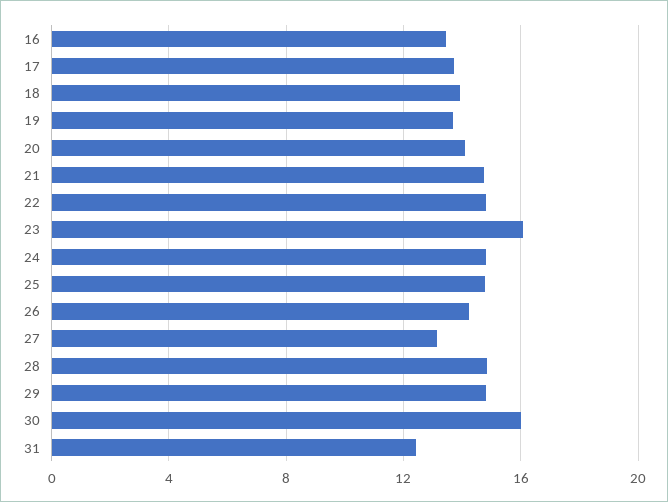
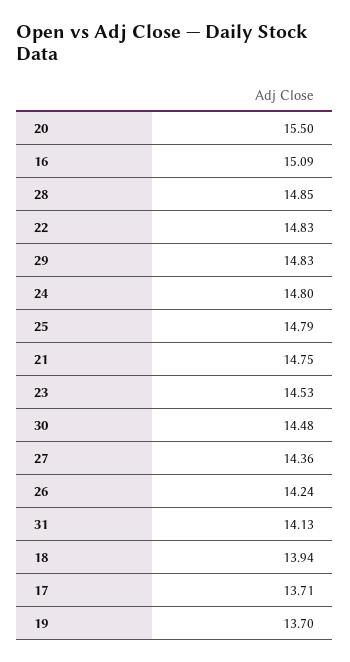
  {
-   "16": 13.5,
+   "16": 15.09,
    "17": 13.71,
    "18": 13.94,
    "19": 13.7,
-   "20": 14,
+   "20": 15.5,
    "21": 14.75,
    "22": 14.83,
-   "23": 16,
+   "23": 14.53,
    "24": 14.8,
    "25": 14.79,
    "26": 14.24,
-   "27": 13,
+   "27": 14.36,
    "28": 14.85,
    "29": 14.83,
-   "30": 16,
+   "30": 14.48,
-   "31": 12.5
+   "31": 14.13
  }

